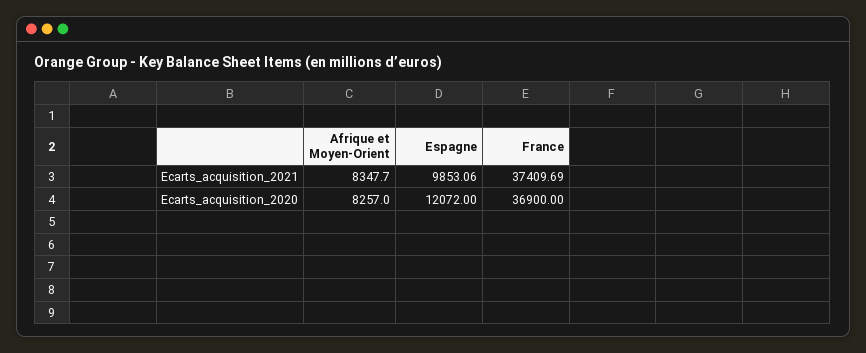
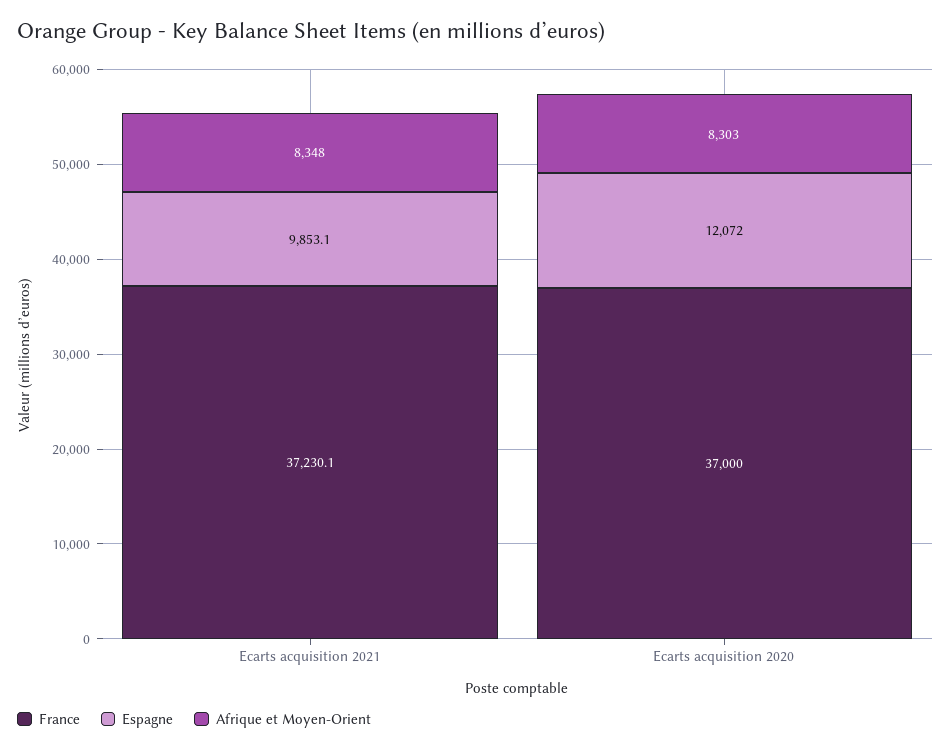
  {
    "Afrique et Moyen-Orient": {
      "Ecarts_acquisition_2021": 8347.7,
-     "Ecarts_acquisition_2020": 8257
+     "Ecarts_acquisition_2020": 8303
    },
    "Espagne": {
      "Ecarts_acquisition_2021": 9853.06,
      "Ecarts_acquisition_2020": 12072
    },
    "France": {
-     "Ecarts_acquisition_2021": 37409.69,
+     "Ecarts_acquisition_2021": 37230.1,
-     "Ecarts_acquisition_2020": 36900
+     "Ecarts_acquisition_2020": 37000
    }
  }

